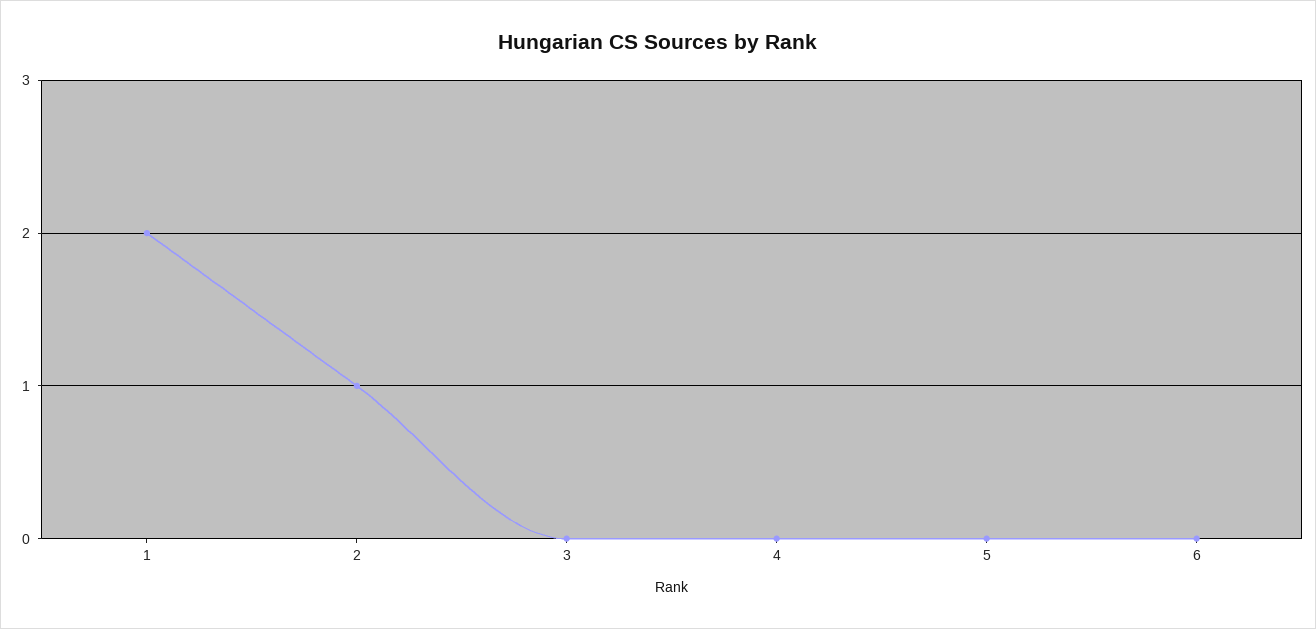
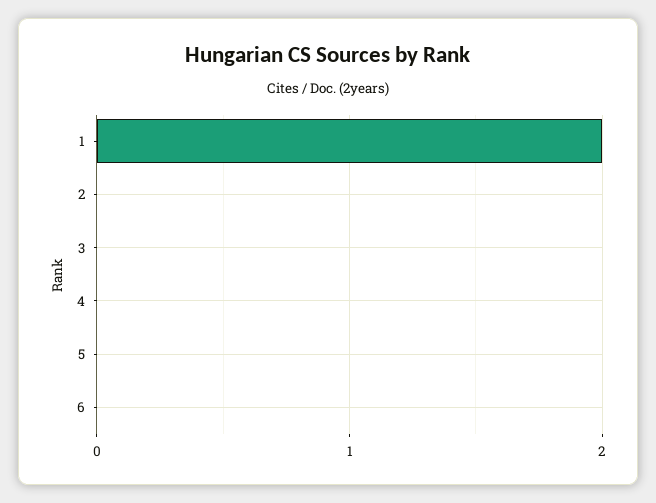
  {
    "1": 2,
-   "2": 1,
+   "2": 0,
    "3": 0,
    "4": 0,
    "5": 0,
    "6": 0
  }

